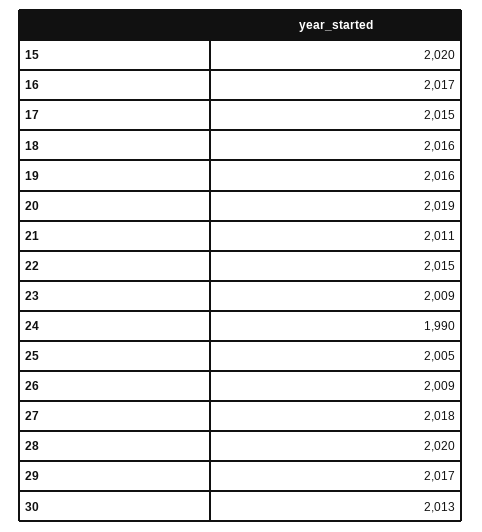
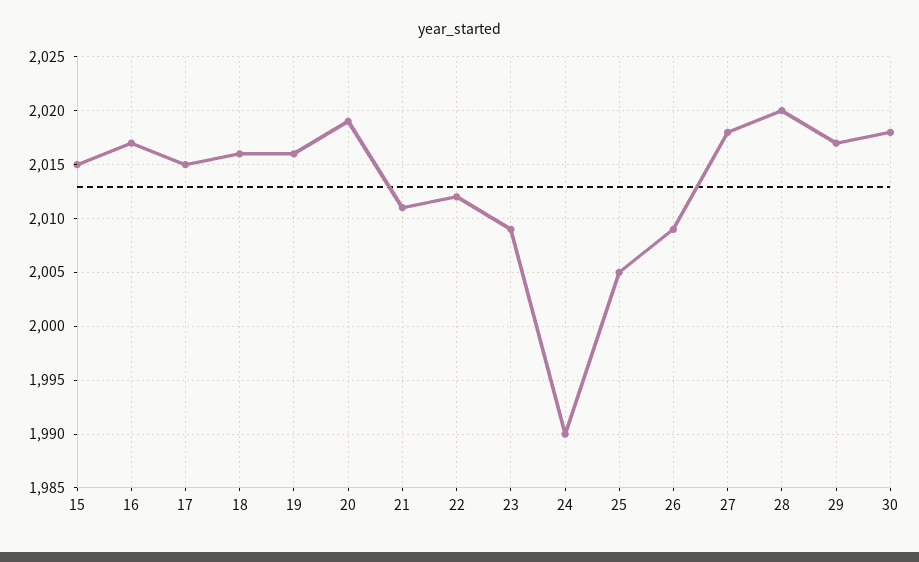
  {
-   "15": 2020,
+   "15": 2015,
    "16": 2017,
    "17": 2015,
    "18": 2016,
    "19": 2016,
    "20": 2019,
    "21": 2011,
-   "22": 2015,
+   "22": 2012,
    "23": 2009,
    "24": 1990,
    "25": 2005,
    "26": 2009,
    "27": 2018,
    "28": 2020,
    "29": 2017,
-   "30": 2013
+   "30": 2018
  }

